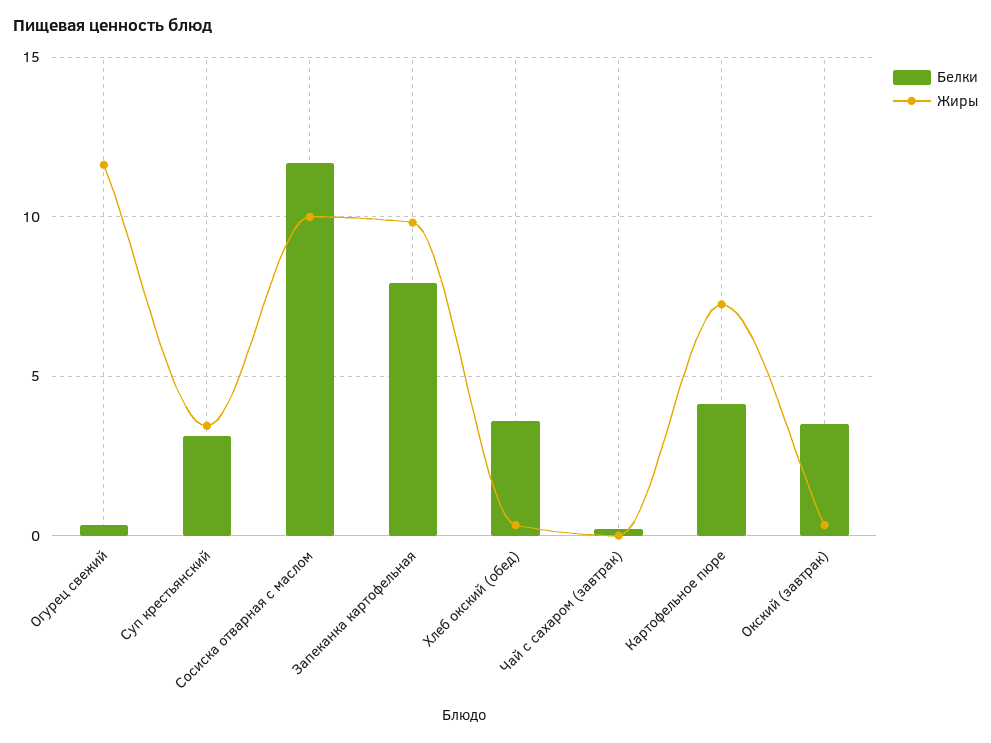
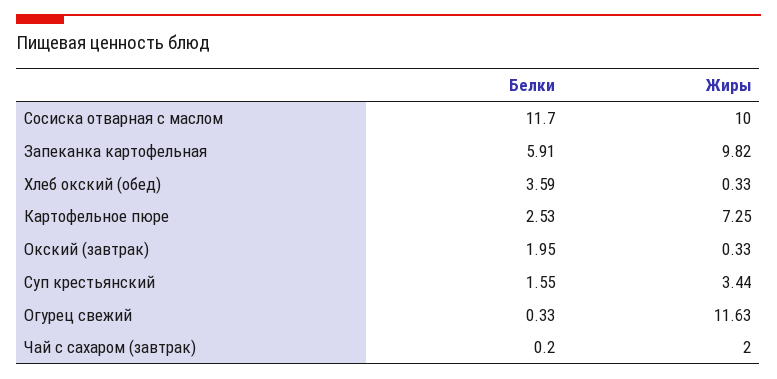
  {
    "Белки": {
      "Огурец свежий": 0.33,
-     "Суп крестьянский": 3,
+     "Суп крестьянский": 1.55,
      "Сосиска отварная с маслом": 11.7,
-     "Запеканка картофельная": 8,
+     "Запеканка картофельная": 5.91,
      "Хлеб окский (обед)": 3.59,
      "Чай с сахаром (завтрак)": 0.2,
-     "Картофельное пюре": 4,
+     "Картофельное пюре": 2.53,
-     "Окский (завтрак)": 3.5
+     "Окский (завтрак)": 1.95
    },
    "Жиры": {
      "Огурец свежий": 11.63,
      "Суп крестьянский": 3.44,
      "Сосиска отварная с маслом": 10,
      "Запеканка картофельная": 9.82,
      "Хлеб окский (обед)": 0.33,
-     "Чай с сахаром (завтрак)": 0,
+     "Чай с сахаром (завтрак)": 2,
      "Картофельное пюре": 7.25,
      "Окский (завтрак)": 0.33
    }
  }

